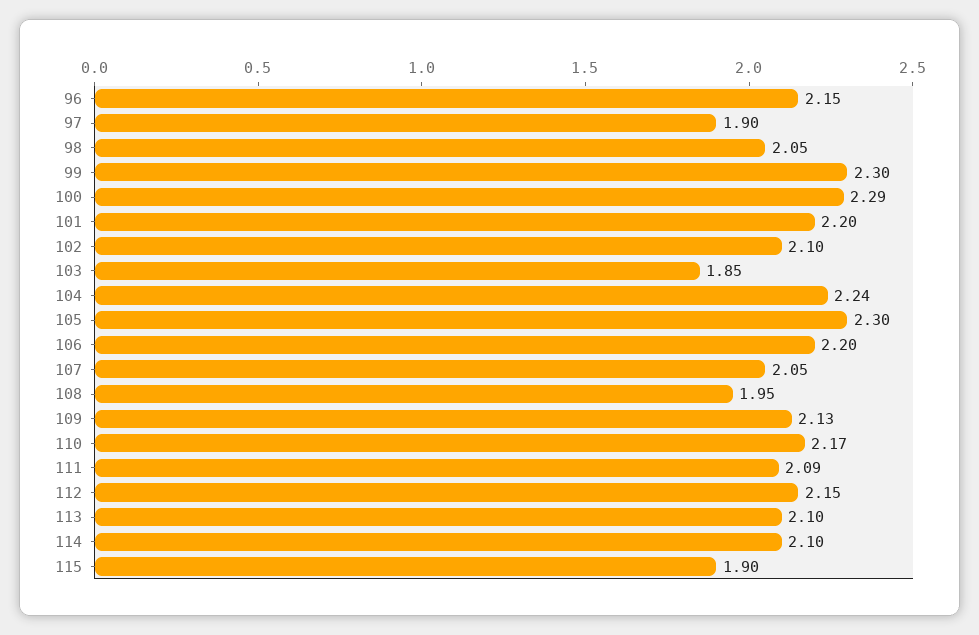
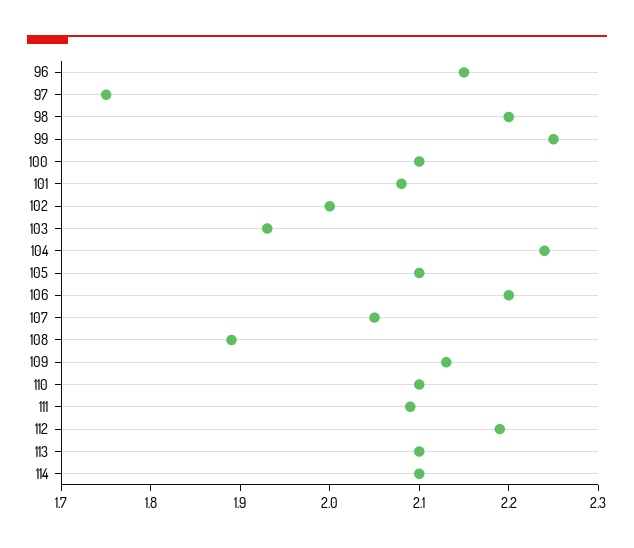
  {
    "96": 2.15,
-   "97": 1.9,
+   "97": 1.75,
-   "98": 2.05,
+   "98": 2.2,
-   "99": 2.3,
+   "99": 2.25,
-   "100": 2.29,
+   "100": 2.1,
-   "101": 2.2,
+   "101": 2.08,
-   "102": 2.1,
+   "102": 2,
-   "103": 1.85,
+   "103": 1.93,
    "104": 2.24,
-   "105": 2.3,
+   "105": 2.1,
    "106": 2.2,
    "107": 2.05,
-   "108": 1.95,
+   "108": 1.89,
    "109": 2.13,
-   "110": 2.17,
+   "110": 2.1,
    "111": 2.09,
-   "112": 2.15,
+   "112": 2.19,
    "113": 2.1,
-   "114": 2.1,
+   "114": 2.1
-   "115": 1.9
  }

